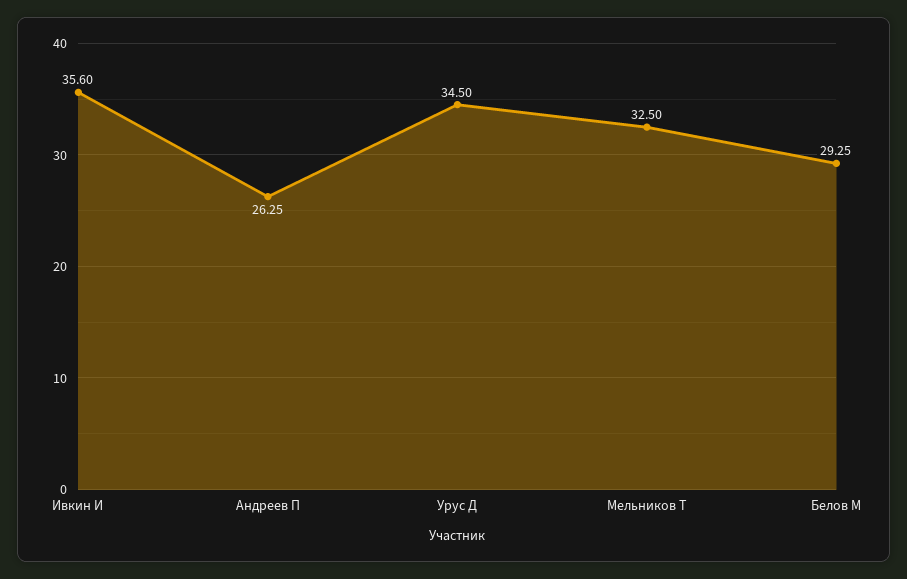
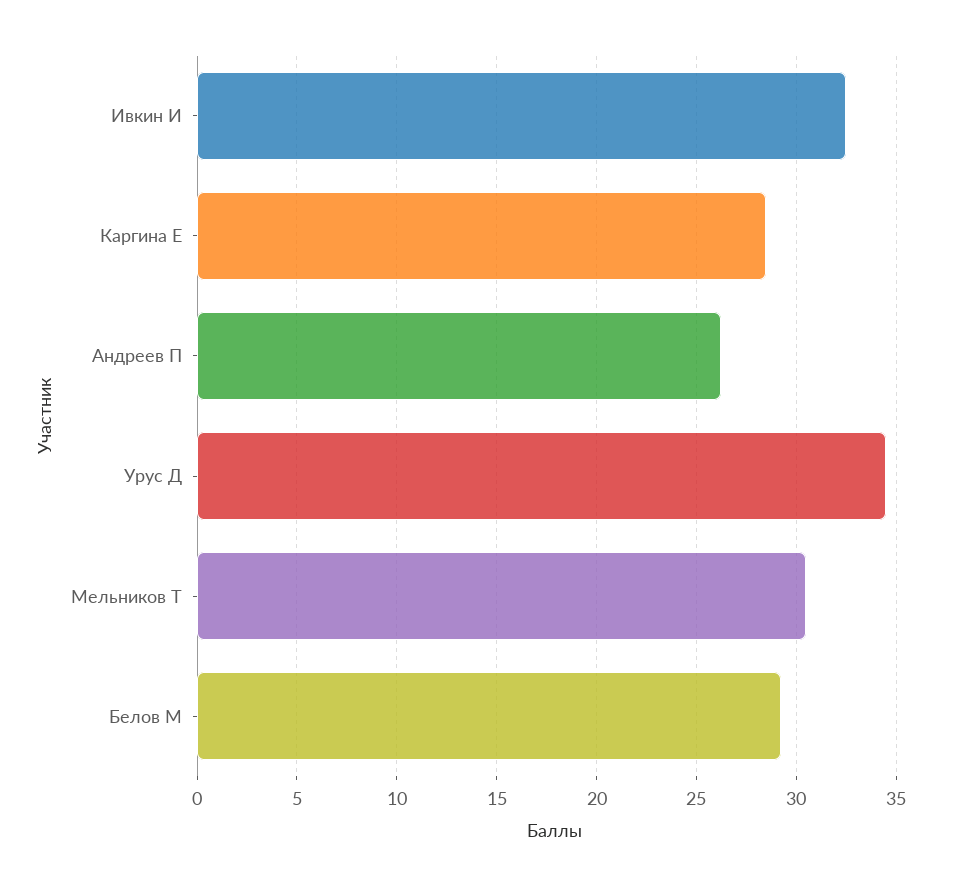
  {
-   "Ивкин И": 35.6,
+   "Ивкин И": 32.5,
    "Андреев П": 26.25,
    "Урус Д": 34.5,
-   "Мельников Т": 32.5,
+   "Мельников Т": 30.5,
-   "Белов М": 29.25
+   "Белов М": 29.25,
+   "Каргина Е": 28.5
  }

